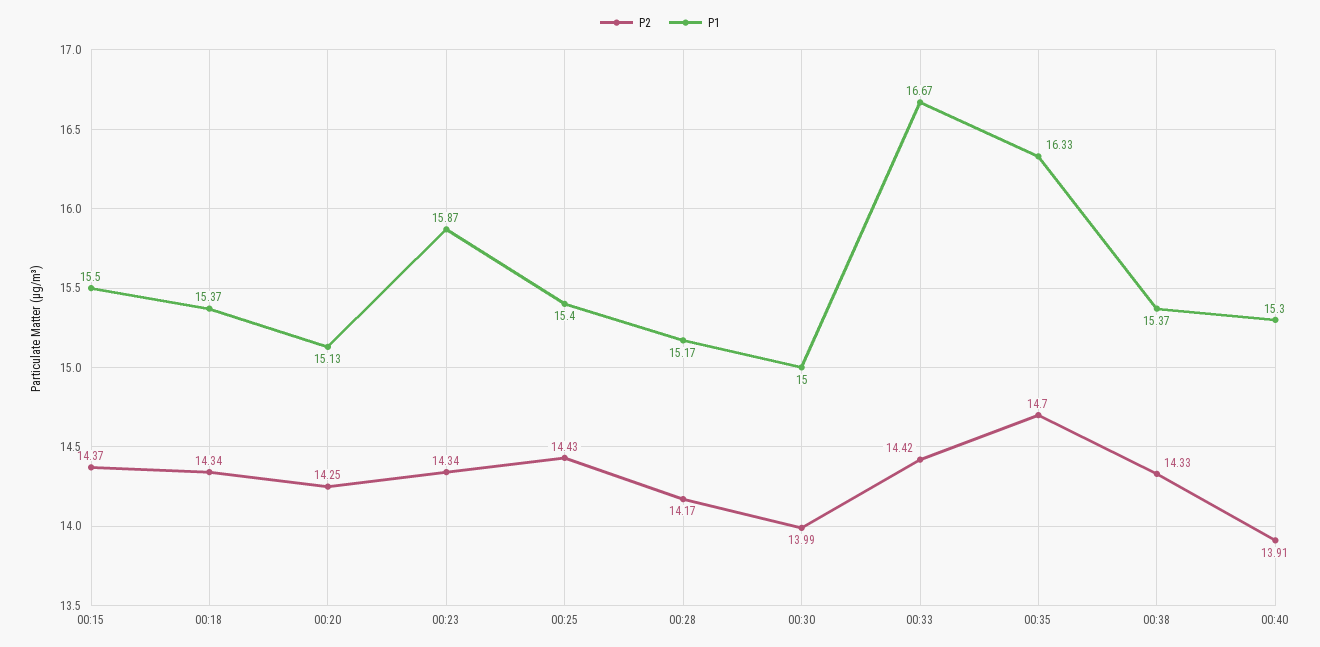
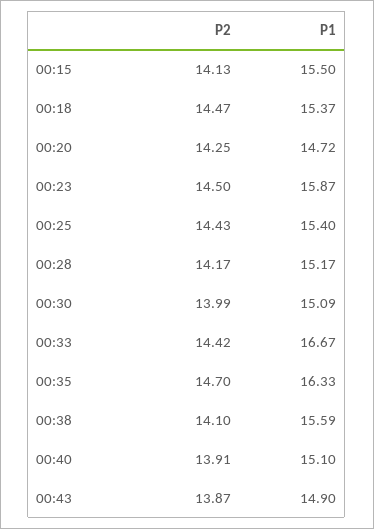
  {
    "P2": {
-     "00:15": 14.37,
+     "00:15": 14.13,
-     "00:18": 14.34,
+     "00:18": 14.47,
      "00:20": 14.25,
-     "00:23": 14.34,
+     "00:23": 14.5,
      "00:25": 14.43,
      "00:28": 14.17,
      "00:30": 13.99,
      "00:33": 14.42,
      "00:35": 14.7,
-     "00:38": 14.33,
+     "00:38": 14.1,
-     "00:40": 13.91
+     "00:40": 13.91,
+     "00:43": 13.87
    },
    "P1": {
      "00:15": 15.5,
      "00:18": 15.37,
-     "00:20": 15.13,
+     "00:20": 14.72,
      "00:23": 15.87,
      "00:25": 15.4,
      "00:28": 15.17,
-     "00:30": 15,
+     "00:30": 15.09,
      "00:33": 16.67,
      "00:35": 16.33,
-     "00:38": 15.37,
+     "00:38": 15.59,
-     "00:40": 15.3
+     "00:40": 15.1,
+     "00:43": 14.9
    }
  }

